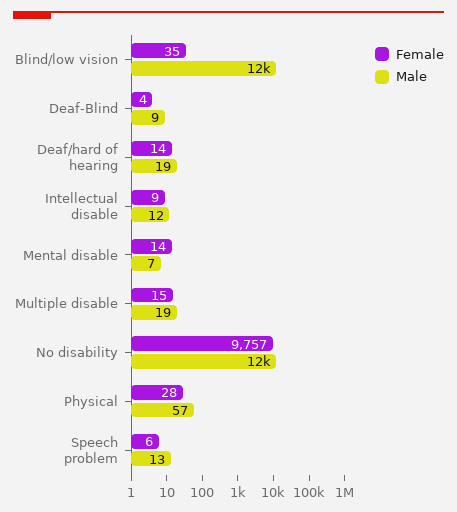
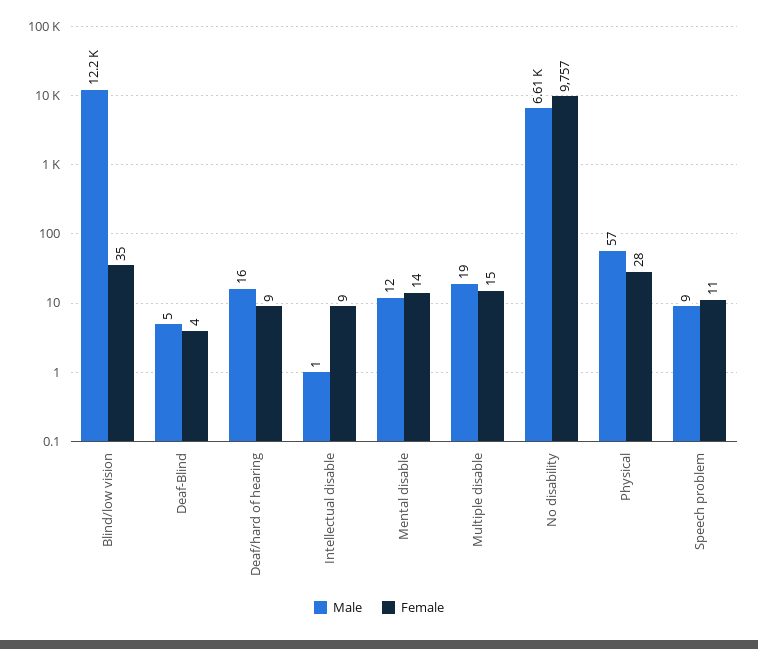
  {
    "Female": {
      "Blind/low vision": 35,
      "Deaf-Blind": 4,
-     "Deaf/hard of hearing": 14,
+     "Deaf/hard of hearing": 9,
      "Intellectual disable": 9,
      "Mental disable": 14,
      "Multiple disable": 15,
      "No disability": 9757,
      "Physical": 28,
-     "Speech problem": 6
+     "Speech problem": 11
    },
    "Male": {
      "Blind/low vision": 12200,
-     "Deaf-Blind": 9,
+     "Deaf-Blind": 5,
-     "Deaf/hard of hearing": 19,
+     "Deaf/hard of hearing": 16,
-     "Intellectual disable": 12,
+     "Intellectual disable": 1,
-     "Mental disable": 7,
+     "Mental disable": 12,
      "Multiple disable": 19,
-     "No disability": 12000,
+     "No disability": 6610,
      "Physical": 57,
-     "Speech problem": 13
+     "Speech problem": 9
    }
  }

